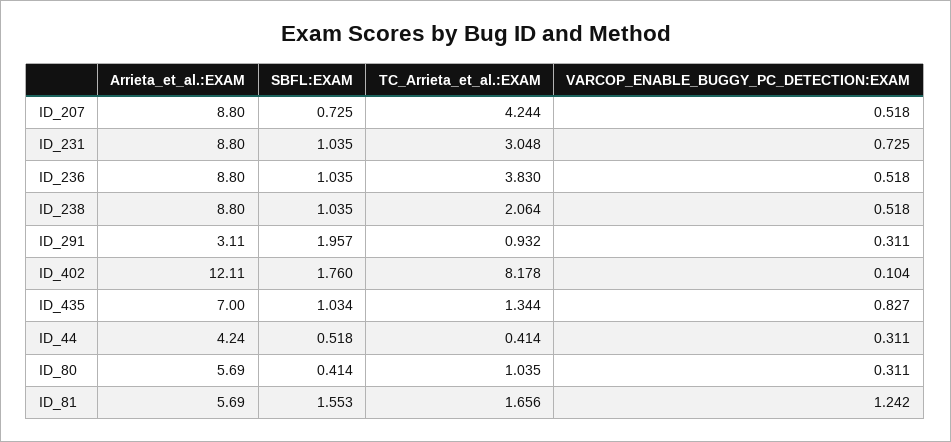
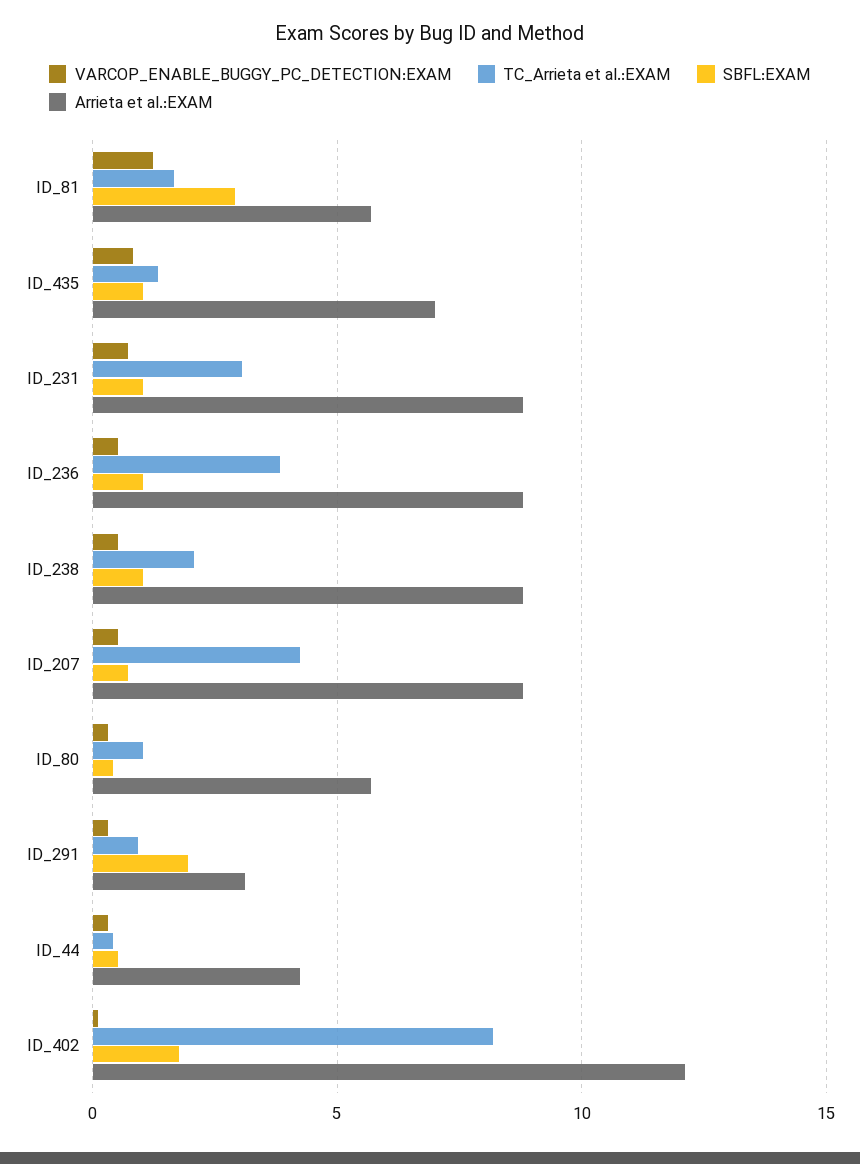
  {
    "Arrieta_et_al.:EXAM": {
      "ID_207": 8.8,
      "ID_231": 8.8,
      "ID_236": 8.8,
      "ID_238": 8.8,
      "ID_291": 3.11,
      "ID_402": 12.11,
      "ID_435": 7,
      "ID_44": 4.24,
      "ID_80": 5.69,
      "ID_81": 5.69
    },
    "SBFL:EXAM": {
      "ID_207": 0.725,
      "ID_231": 1.035,
      "ID_236": 1.035,
      "ID_238": 1.035,
      "ID_291": 1.957,
      "ID_402": 1.76,
      "ID_435": 1.034,
      "ID_44": 0.518,
      "ID_80": 0.414,
-     "ID_81": 1.553
+     "ID_81": 3
    },
    "TC_Arrieta_et_al.:EXAM": {
      "ID_207": 4.244,
      "ID_231": 3.048,
      "ID_236": 3.83,
      "ID_238": 2.064,
      "ID_291": 0.932,
      "ID_402": 8.178,
      "ID_435": 1.344,
      "ID_44": 0.414,
      "ID_80": 1.035,
      "ID_81": 1.656
    },
    "VARCOP_ENABLE_BUGGY_PC_DETECTION:EXAM": {
      "ID_207": 0.518,
      "ID_231": 0.725,
      "ID_236": 0.518,
      "ID_238": 0.518,
      "ID_291": 0.311,
      "ID_402": 0.104,
      "ID_435": 0.827,
      "ID_44": 0.311,
      "ID_80": 0.311,
      "ID_81": 1.242
    }
  }

